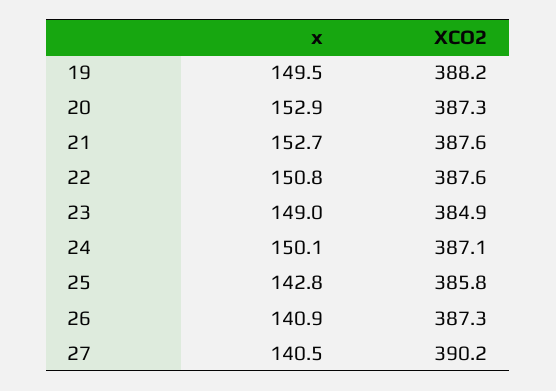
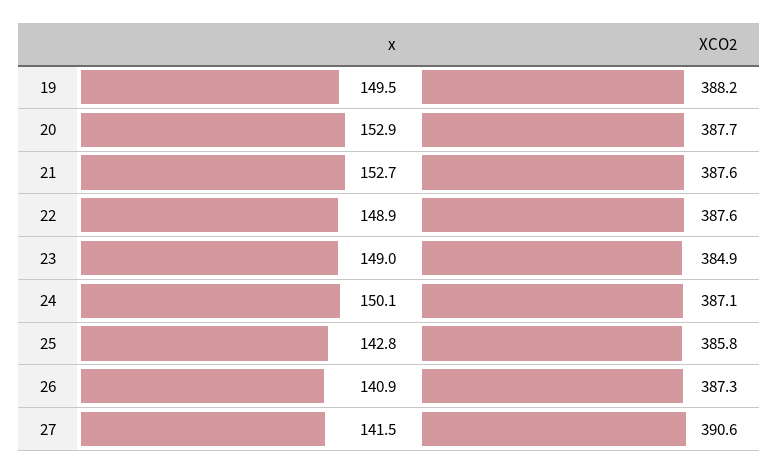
  {
    "x": {
      "19": 149.5,
      "20": 152.9,
      "21": 152.7,
-     "22": 150.8,
+     "22": 148.9,
      "23": 149,
      "24": 150.1,
      "25": 142.8,
      "26": 140.9,
-     "27": 140.5
+     "27": 141.5
    },
    "XCO2": {
      "19": 388.2,
-     "20": 387.3,
+     "20": 387.7,
      "21": 387.6,
      "22": 387.6,
      "23": 384.9,
      "24": 387.1,
      "25": 385.8,
      "26": 387.3,
-     "27": 390.2
+     "27": 390.6
    }
  }

